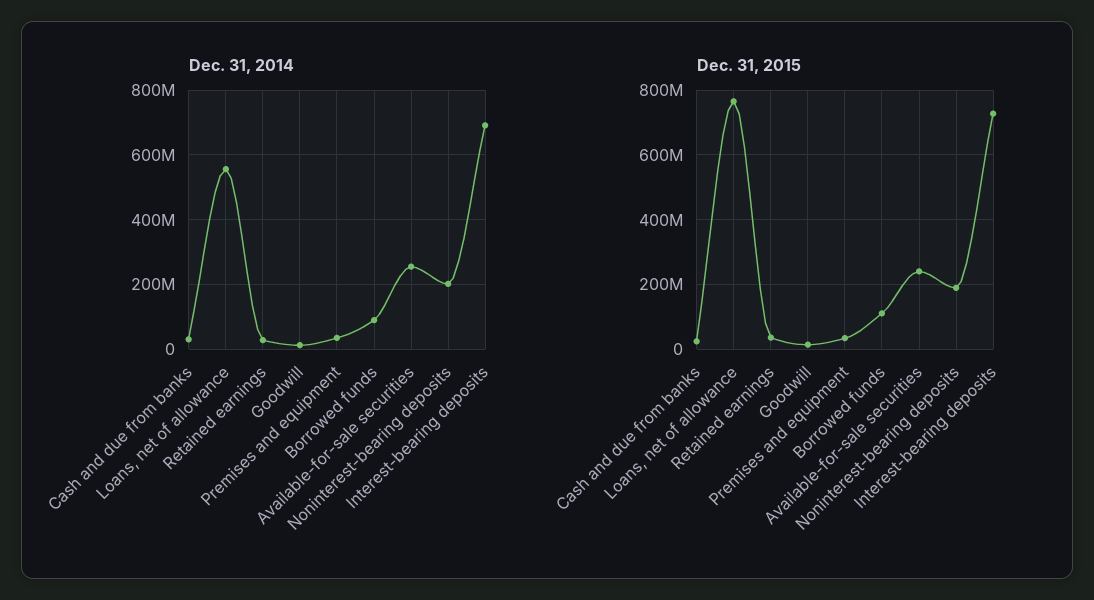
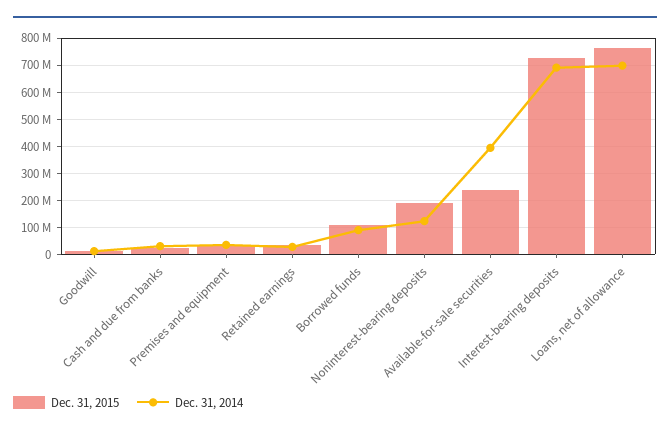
  {
    "Dec. 31, 2014": {
      "Cash and due from banks": 40000000,
-     "Loans, net of allowance": 560000000,
+     "Loans, net of allowance": 700000000,
      "Retained earnings": 20000000,
      "Goodwill": 20000000,
      "Premises and equipment": 40000000,
      "Borrowed funds": 80000000,
-     "Available-for-sale securities": 260000000,
+     "Available-for-sale securities": 400000000,
-     "Noninterest-bearing deposits": 200000000,
+     "Noninterest-bearing deposits": 125000000,
      "Interest-bearing deposits": 700000000
    },
    "Dec. 31, 2015": {
      "Cash and due from banks": 20000000,
      "Loans, net of allowance": 760000000,
      "Retained earnings": 40000000,
      "Goodwill": 20000000,
      "Premises and equipment": 40000000,
      "Borrowed funds": 120000000,
      "Available-for-sale securities": 240000000,
      "Noninterest-bearing deposits": 180000000,
      "Interest-bearing deposits": 720000000
    }
  }

